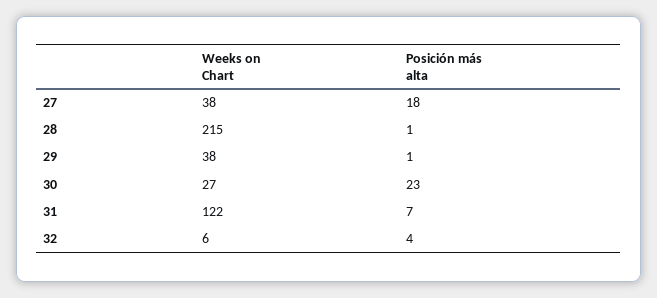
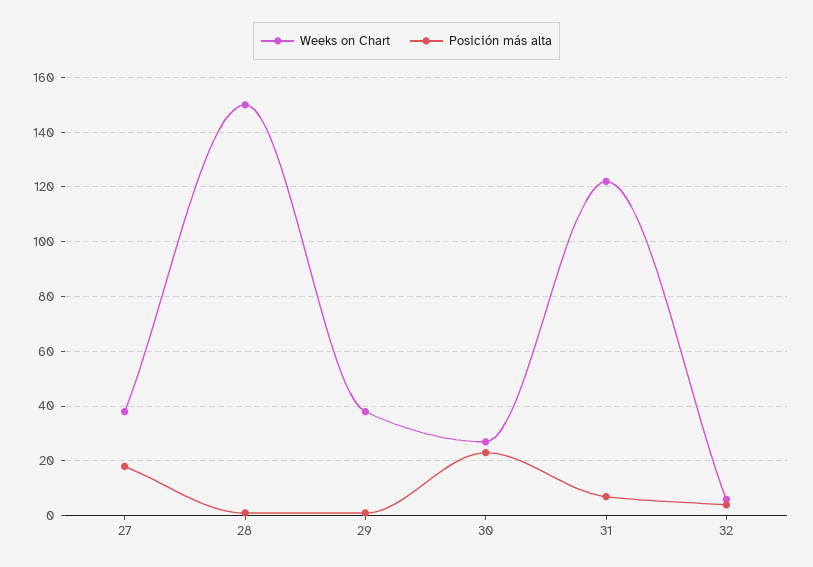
  {
    "Weeks on Chart": {
      "27": 38,
-     "28": 215,
+     "28": 150,
      "29": 38,
      "30": 27,
      "31": 122,
      "32": 6
    },
    "Posición más alta": {
      "27": 18,
      "28": 1,
      "29": 1,
      "30": 23,
      "31": 7,
      "32": 4
    }
  }

